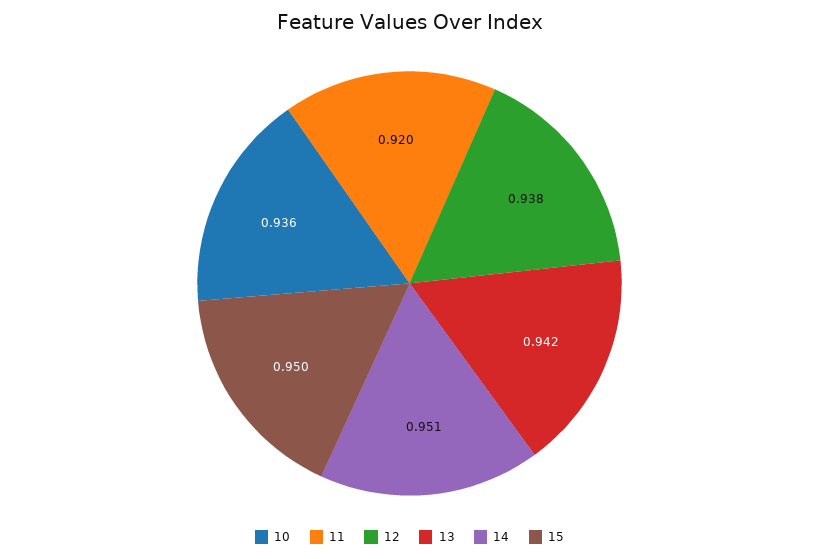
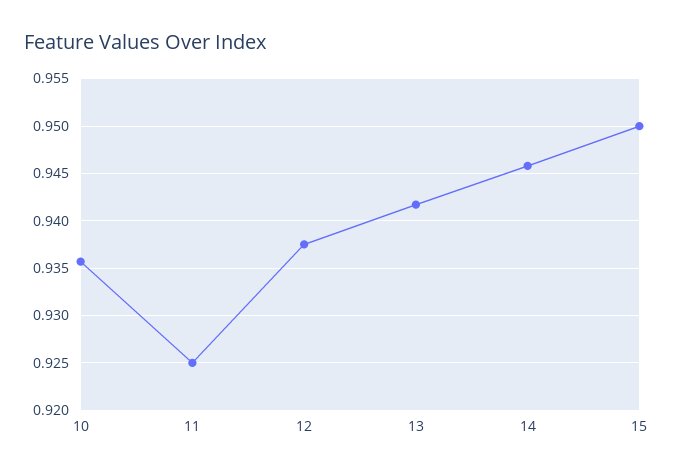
  {
    "10": 0.936,
-   "11": 0.92,
+   "11": 0.925,
    "12": 0.938,
    "13": 0.942,
-   "14": 0.951,
+   "14": 0.946,
    "15": 0.95
  }

